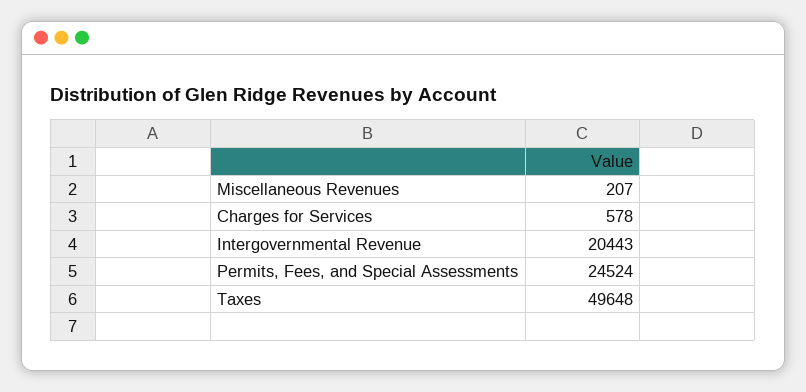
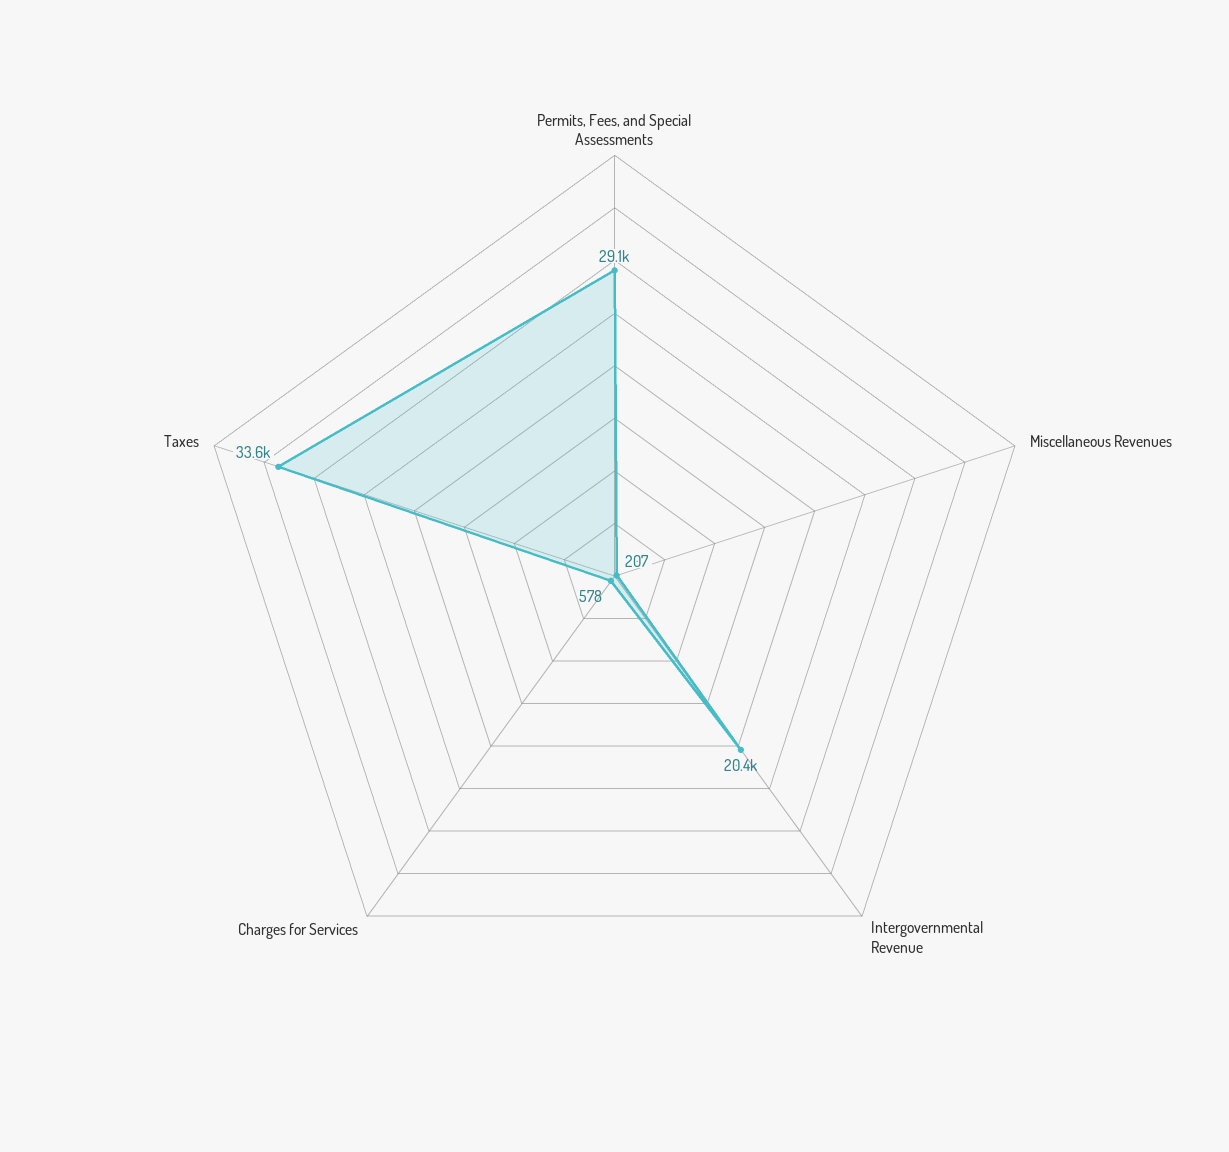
  {
    "Miscellaneous Revenues": 207,
    "Charges for Services": 578,
    "Intergovernmental Revenue": 20443,
-   "Permits, Fees, and Special Assessments": 24524,
+   "Permits, Fees, and Special Assessments": 29100,
-   "Taxes": 49648
+   "Taxes": 33600
  }

